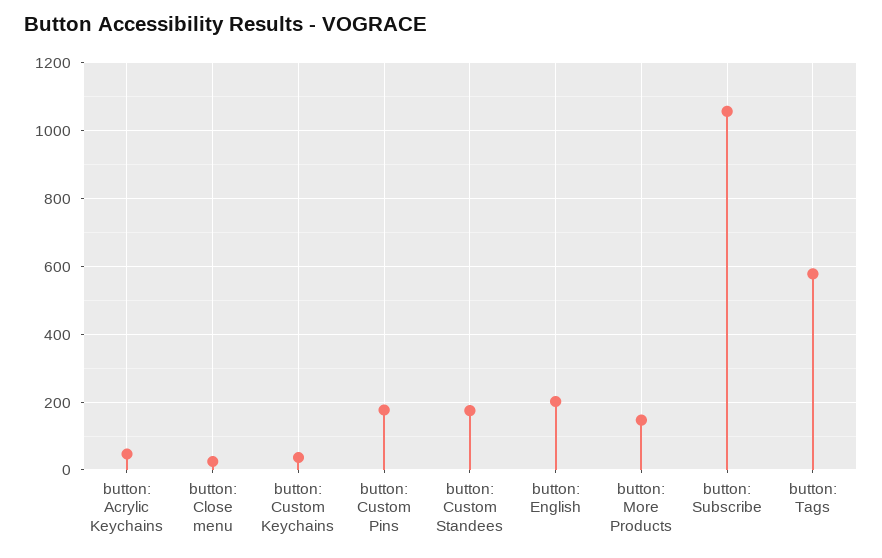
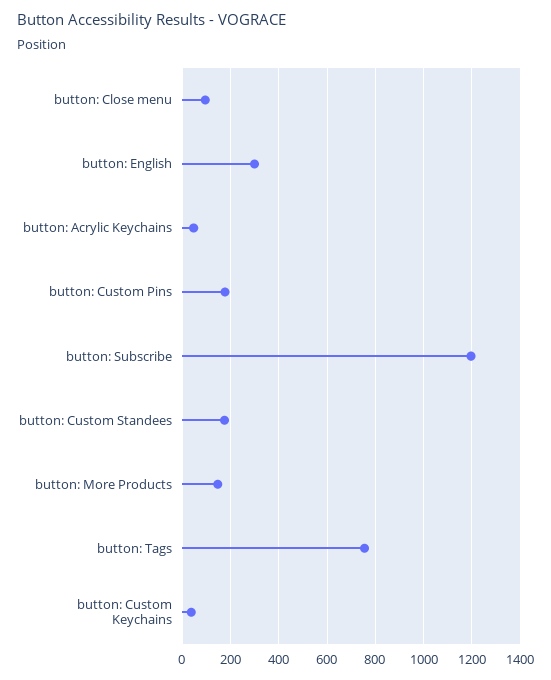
  {
    "button: Acrylic Keychains": 40,
-   "button: Close menu": 20,
+   "button: Close menu": 100,
    "button: Custom Keychains": 40,
    "button: Custom Pins": 180,
    "button: Custom Standees": 180,
-   "button: English": 200,
+   "button: English": 300,
    "button: More Products": 140,
-   "button: Subscribe": 1060,
+   "button: Subscribe": 1200,
-   "button: Tags": 580
+   "button: Tags": 750
  }

